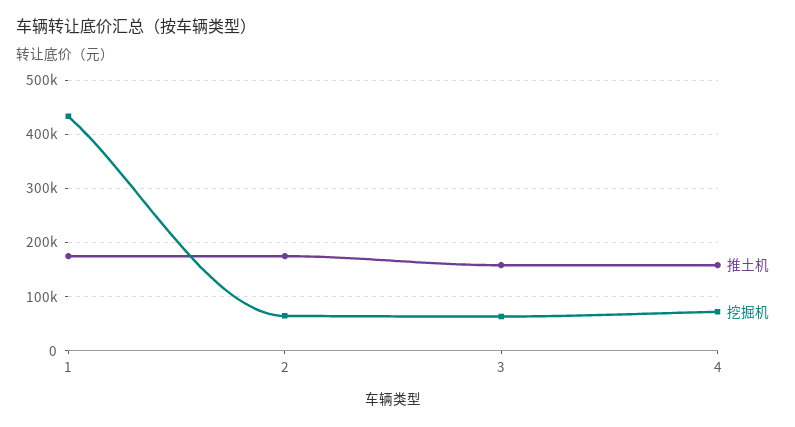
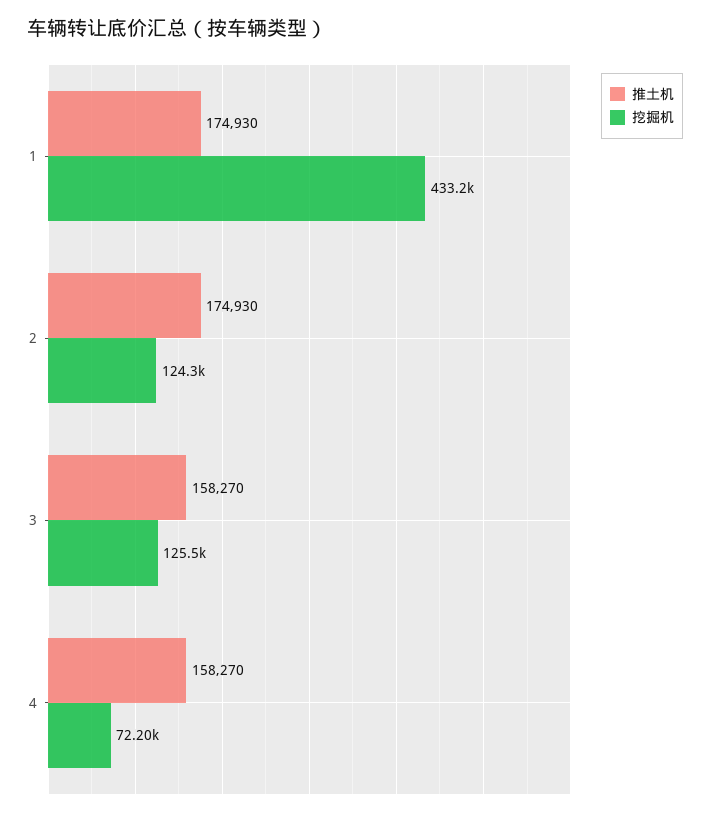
  {
    "推土机": {
      "1": 174930,
      "2": 174930,
      "3": 158270,
      "4": 158270
    },
    "挖掘机": {
      "1": 433200,
-     "2": 60000,
+     "2": 124300,
-     "3": 60000,
+     "3": 125500,
      "4": 72200
    }
  }

